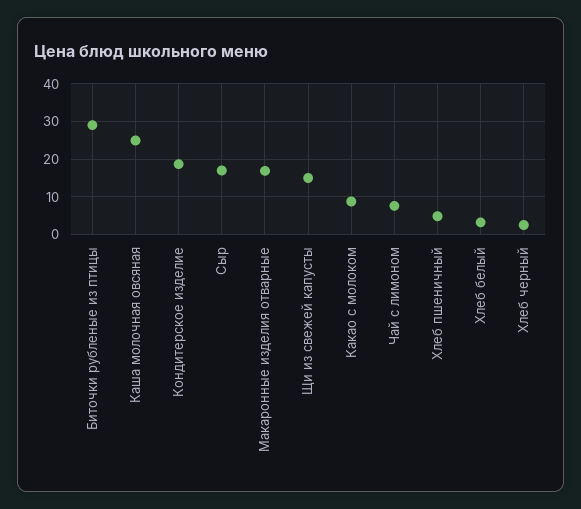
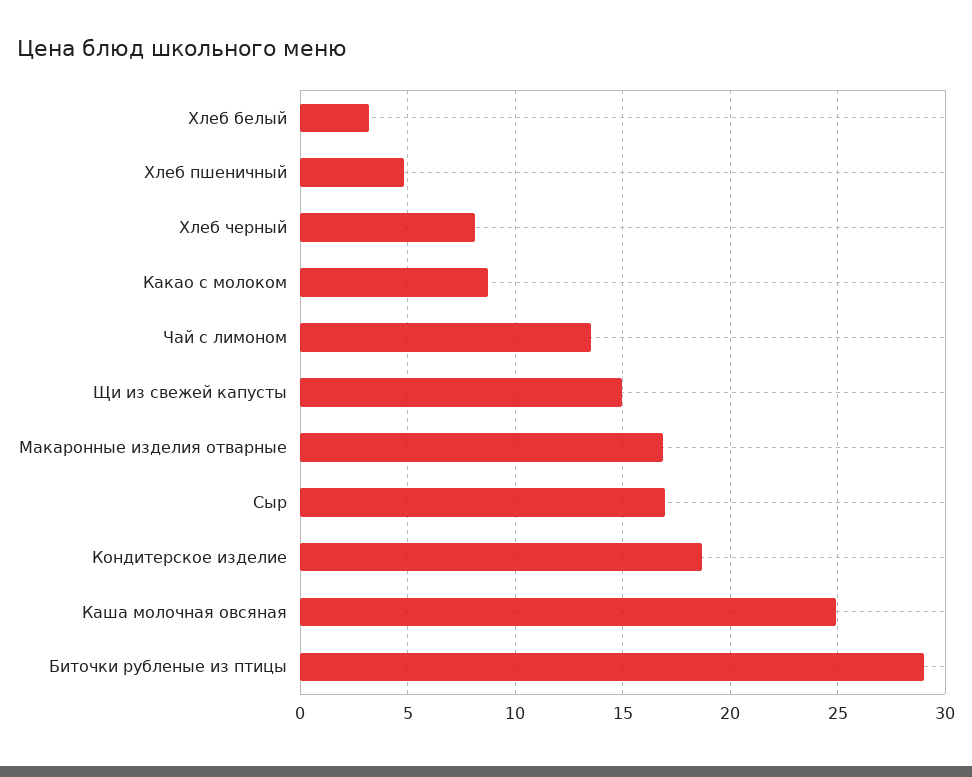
  {
    "Биточки рубленые из птицы": 29,
    "Каша молочная овсяная": 25,
    "Кондитерское изделие": 18.5,
    "Сыр": 17,
    "Макаронные изделия отварные": 17,
    "Щи из свежей капусты": 15,
    "Какао с молоком": 9,
-   "Чай с лимоном": 8,
+   "Чай с лимоном": 13.5,
    "Хлеб пшеничный": 5,
    "Хлеб белый": 3,
-   "Хлеб черный": 2
+   "Хлеб черный": 8
  }

